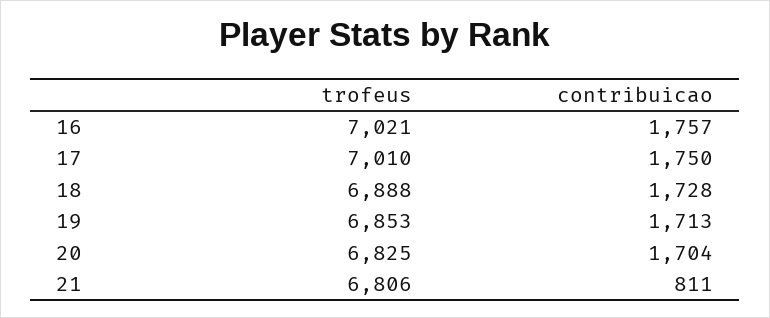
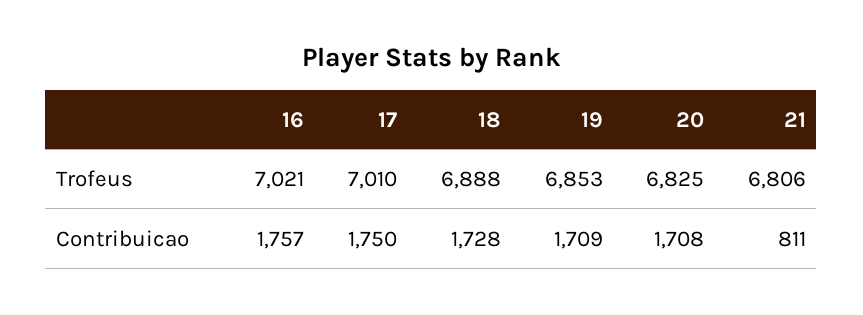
  {
    "trofeus": {
      "16": 7021,
      "17": 7010,
      "18": 6888,
      "19": 6853,
      "20": 6825,
      "21": 6806
    },
    "contribuicao": {
      "16": 1757,
      "17": 1750,
      "18": 1728,
-     "19": 1713,
+     "19": 1709,
-     "20": 1704,
+     "20": 1708,
      "21": 811
    }
  }

